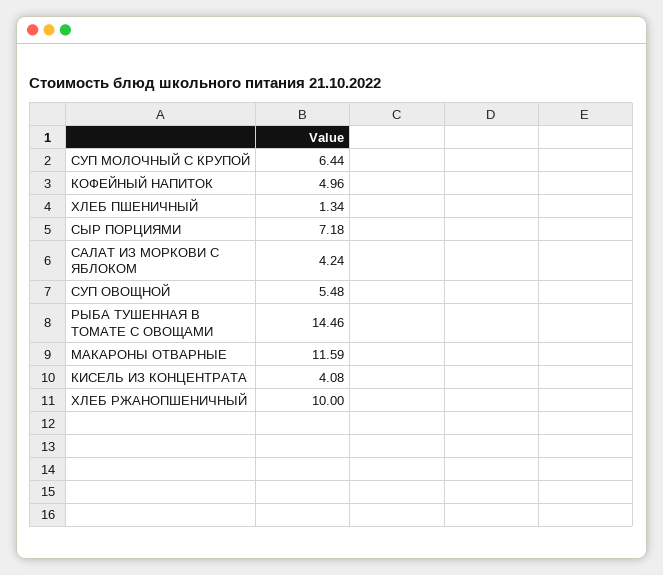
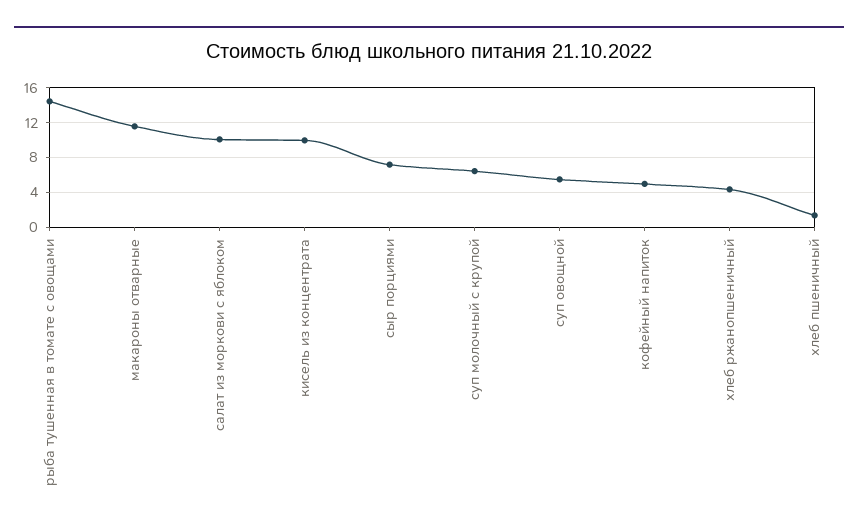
  {
    "СУП МОЛОЧНЫЙ С КРУПОЙ": 6.44,
    "КОФЕЙНЫЙ НАПИТОК": 4.96,
    "ХЛЕБ ПШЕНИЧНЫЙ": 1.34,
    "СЫР ПОРЦИЯМИ": 7.18,
-   "САЛАТ ИЗ МОРКОВИ С ЯБЛОКОМ": 4.24,
+   "САЛАТ ИЗ МОРКОВИ С ЯБЛОКОМ": 10,
    "СУП ОВОЩНОЙ": 5.48,
    "РЫБА ТУШЕННАЯ В ТОМАТЕ С ОВОЩАМИ": 14.46,
    "МАКАРОНЫ ОТВАРНЫЕ": 11.59,
-   "КИСЕЛЬ ИЗ КОНЦЕНТРАТА": 4.08,
+   "КИСЕЛЬ ИЗ КОНЦЕНТРАТА": 10,
-   "ХЛЕБ РЖАНОПШЕНИЧНЫЙ": 10
+   "ХЛЕБ РЖАНОПШЕНИЧНЫЙ": 4
  }

